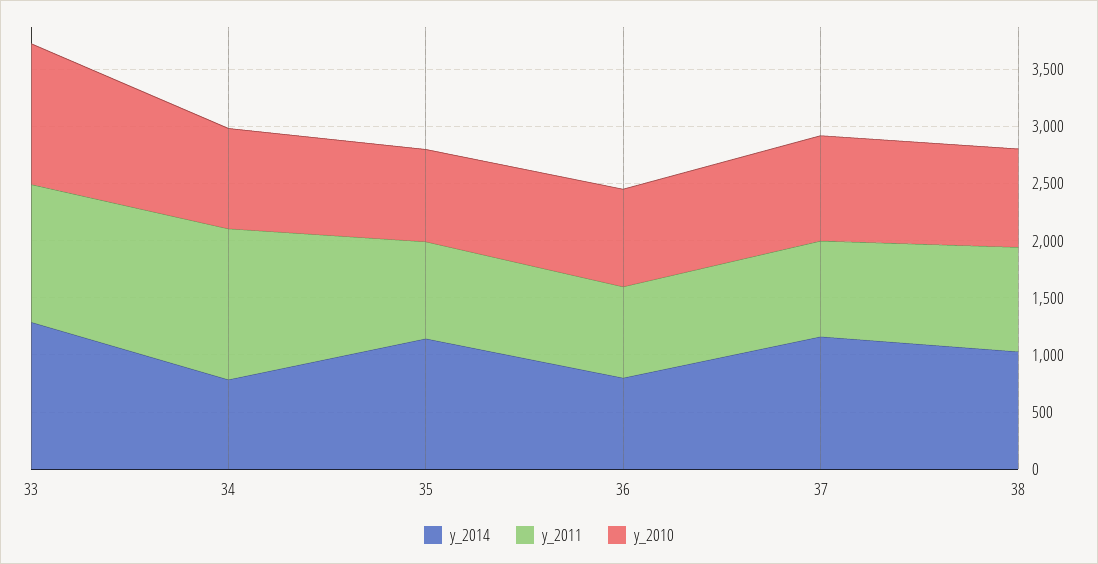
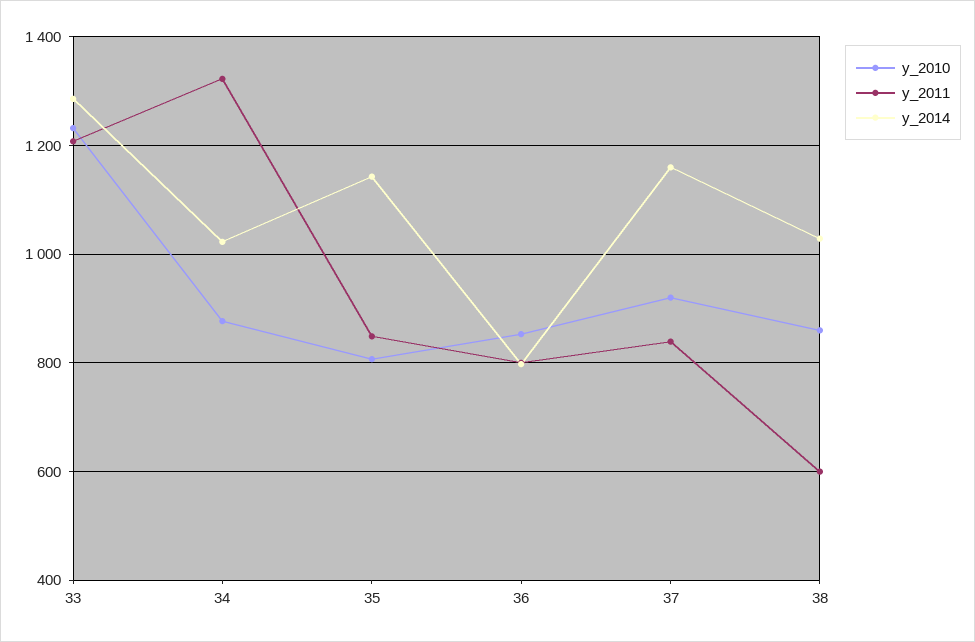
  {
    "y_2014": {
      "33": 1280,
-     "34": 800,
+     "34": 1020,
      "35": 1140,
      "36": 800,
      "37": 1160,
      "38": 1020
    },
    "y_2011": {
      "33": 1200,
      "34": 1320,
      "35": 840,
      "36": 800,
      "37": 840,
-     "38": 900
+     "38": 600
    },
    "y_2010": {
      "33": 1240,
      "34": 880,
      "35": 800,
      "36": 860,
      "37": 920,
      "38": 860
    }
  }

